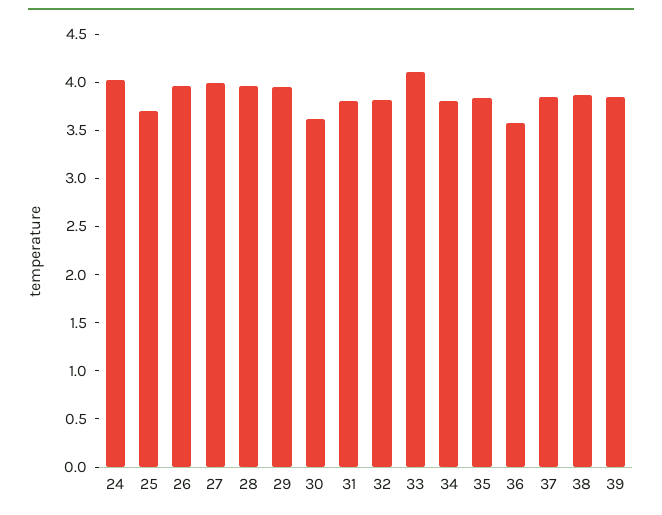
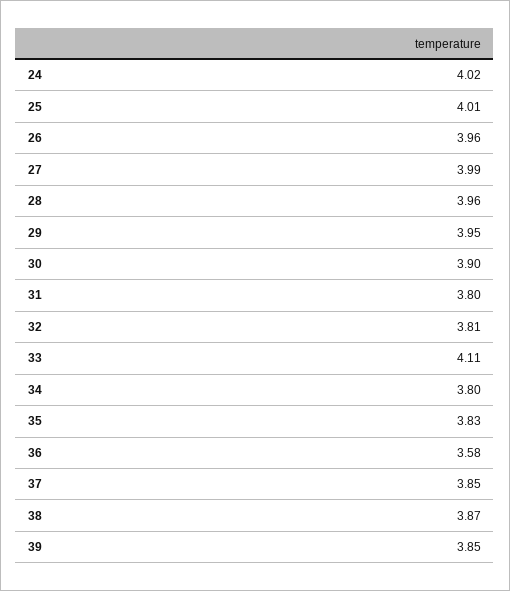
  {
    "24": 4.02,
-   "25": 3.7,
+   "25": 4.01,
    "26": 3.96,
    "27": 3.99,
    "28": 3.96,
    "29": 3.95,
-   "30": 3.6,
+   "30": 3.9,
    "31": 3.8,
    "32": 3.81,
    "33": 4.11,
    "34": 3.8,
    "35": 3.83,
    "36": 3.58,
    "37": 3.85,
    "38": 3.87,
    "39": 3.85
  }

